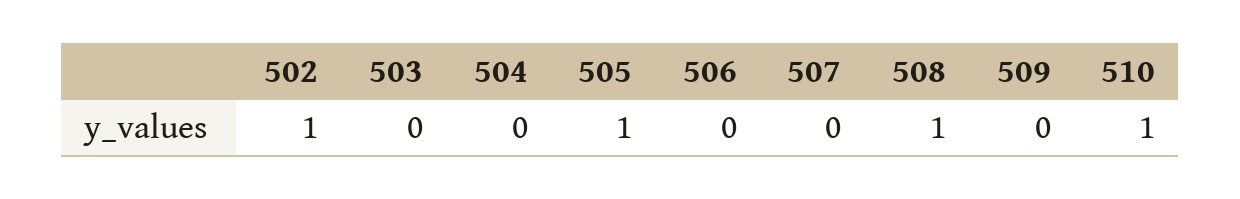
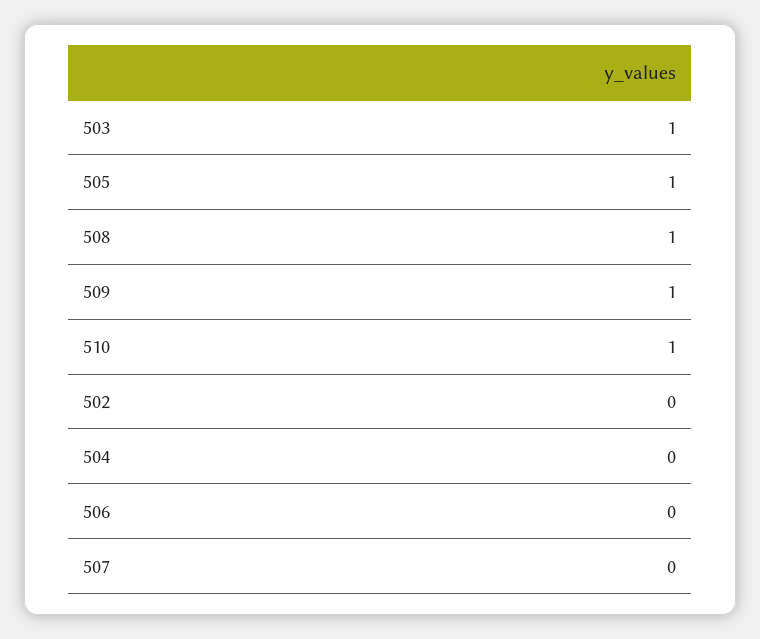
  {
-   "502": 1,
+   "502": 0,
-   "503": 0,
+   "503": 1,
    "504": 0,
    "505": 1,
    "506": 0,
    "507": 0,
    "508": 1,
-   "509": 0,
+   "509": 1,
    "510": 1
  }

